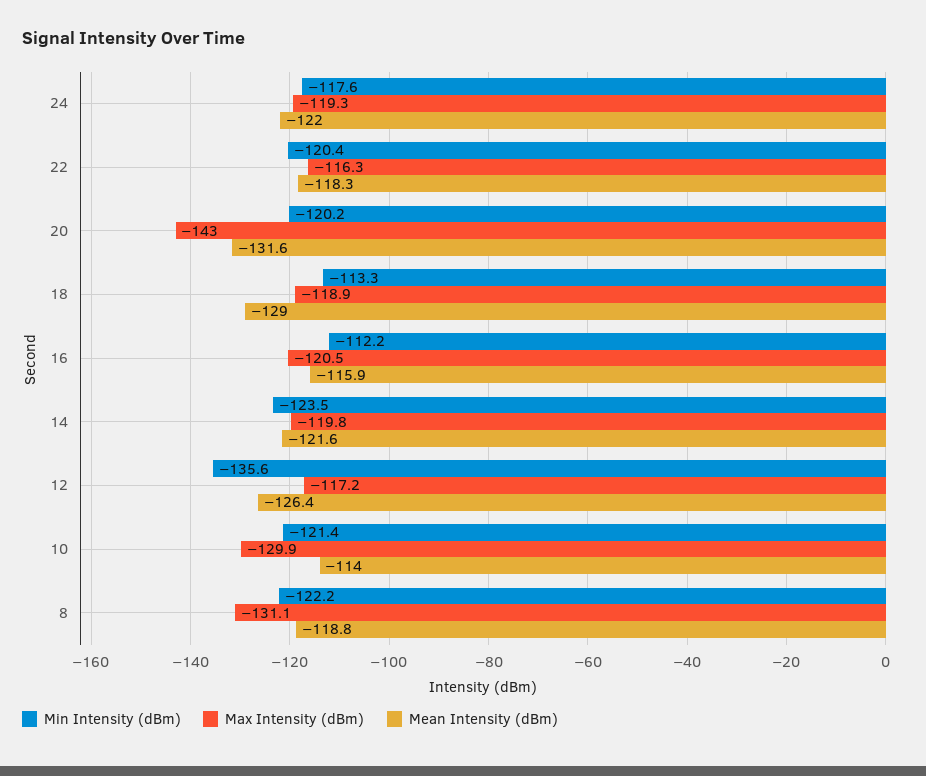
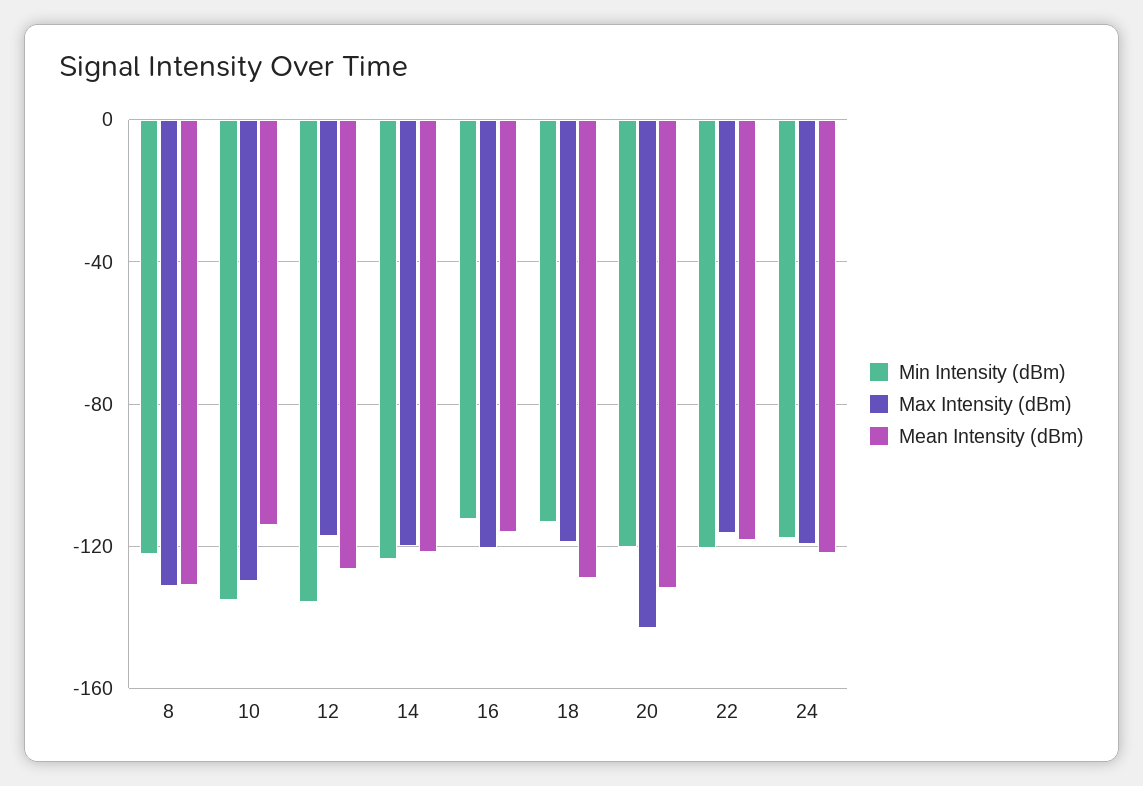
  {
    "Min Intensity (dBm)": {
      "24": -117.6,
      "22": -120.4,
      "20": -120.2,
      "18": -113.3,
      "16": -112.2,
      "14": -123.5,
      "12": -135.6,
-     "10": -121.4,
+     "10": -135,
      "8": -122.2
    },
    "Max Intensity (dBm)": {
      "24": -119.3,
      "22": -116.3,
      "20": -143,
      "18": -118.9,
      "16": -120.5,
      "14": -119.8,
      "12": -117.2,
      "10": -129.9,
      "8": -131.1
    },
    "Mean Intensity (dBm)": {
      "24": -122,
      "22": -118.3,
      "20": -131.6,
      "18": -129,
      "16": -115.9,
      "14": -121.6,
      "12": -126.4,
      "10": -114,
-     "8": -118.8
+     "8": -130
    }
  }

